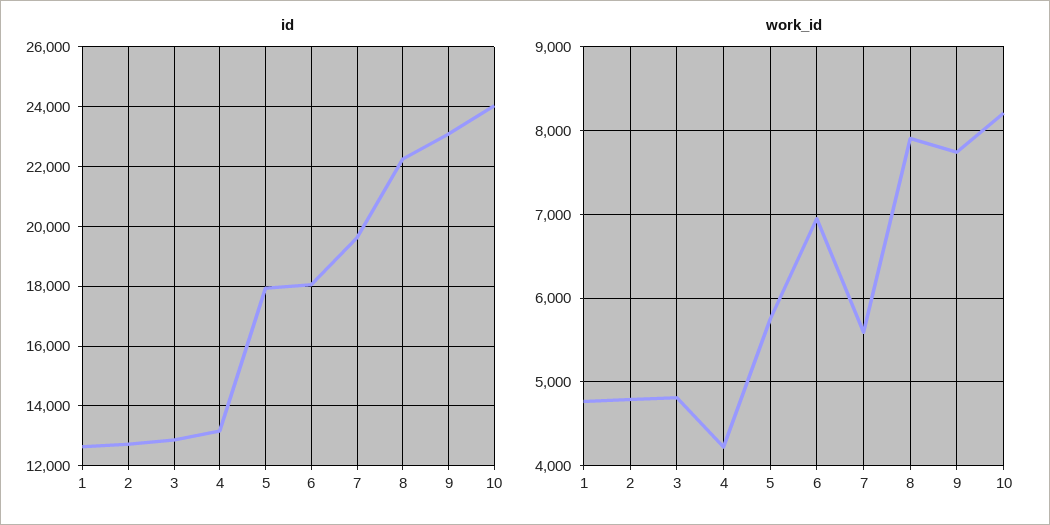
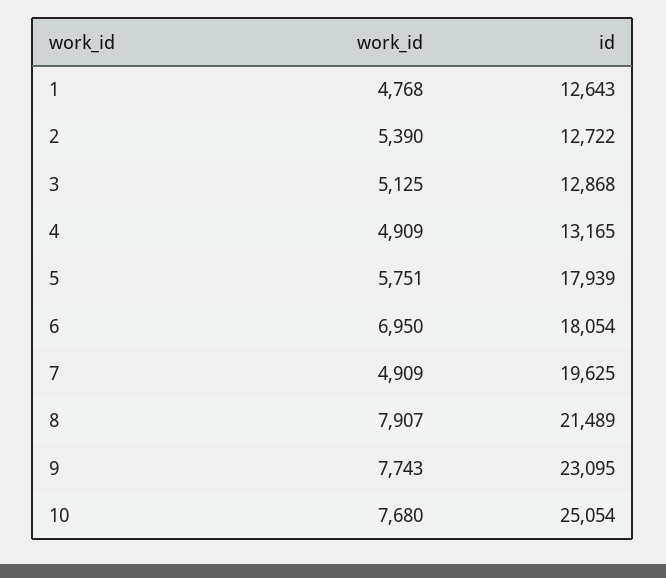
  {
    "id": {
      "1": 12643,
      "2": 12722,
      "3": 12868,
      "4": 13165,
      "5": 17939,
      "6": 18054,
      "7": 19625,
-     "8": 22250,
+     "8": 21489,
      "9": 23095,
-     "10": 24000
+     "10": 25054
    },
    "work_id": {
      "1": 4768,
-     "2": 4800,
+     "2": 5390,
-     "3": 4800,
+     "3": 5125,
-     "4": 4200,
+     "4": 4909,
      "5": 5751,
      "6": 6950,
-     "7": 5600,
+     "7": 4909,
      "8": 7907,
      "9": 7743,
-     "10": 8200
+     "10": 7680
    }
  }

